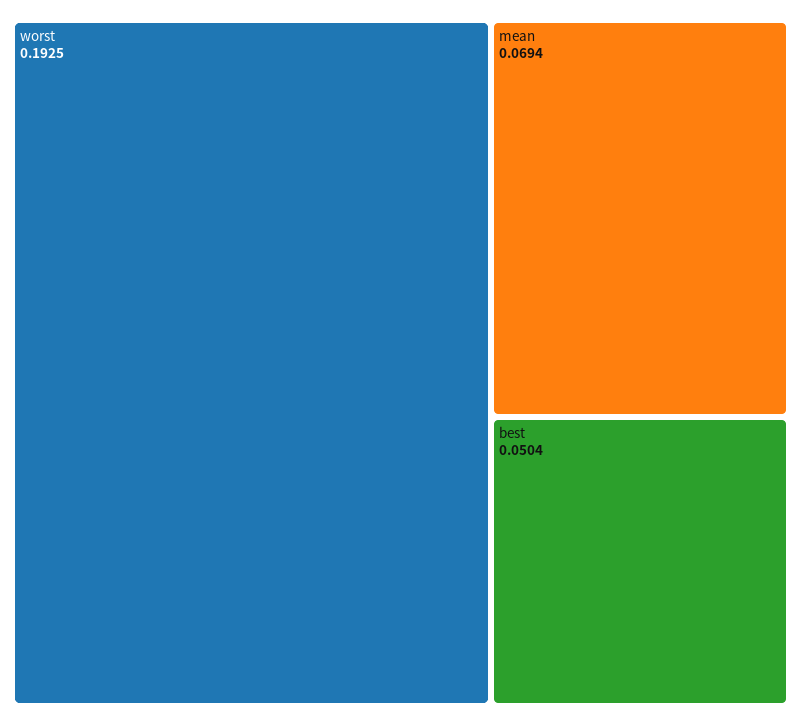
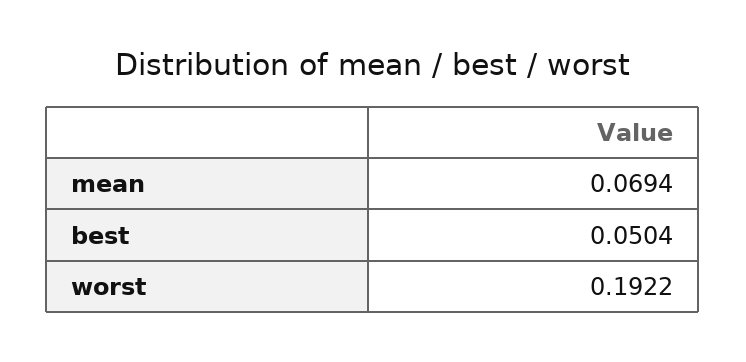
  {
-   "worst": 0.1925,
+   "worst": 0.1922,
    "mean": 0.0694,
    "best": 0.0504
  }

